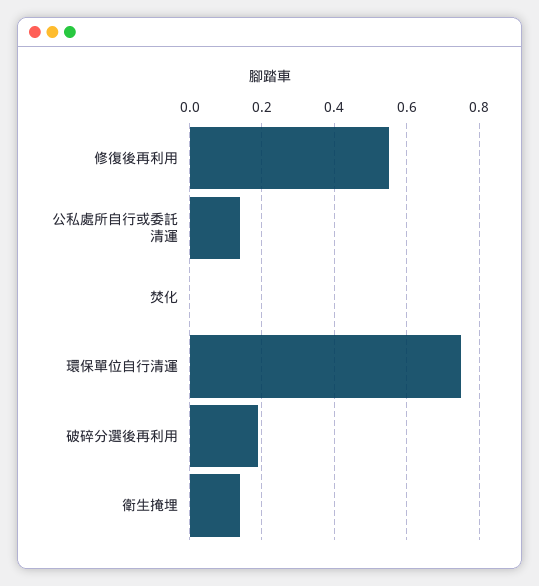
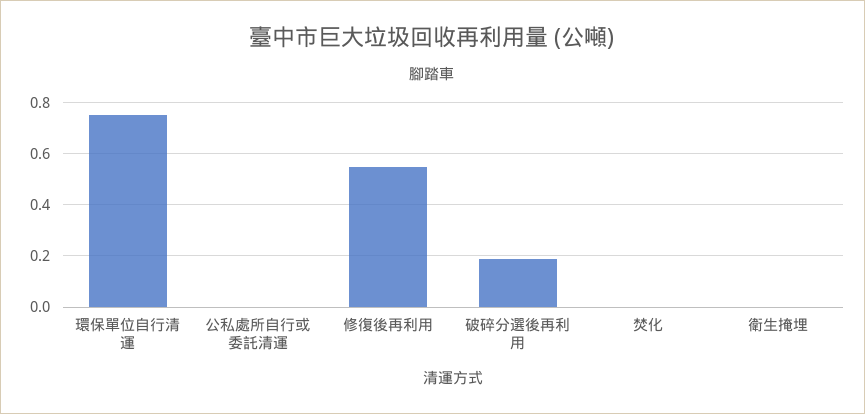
  {
    "修復後再利用": 0.55,
-   "公私處所自行或委託清運": 0.15,
+   "公私處所自行或委託清運": 0,
    "焚化": 0,
    "環保單位自行清運": 0.75,
    "破碎分選後再利用": 0.2,
-   "衛生掩埋": 0.15
+   "衛生掩埋": 0
  }

